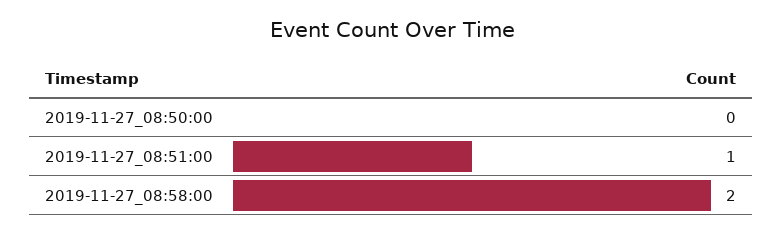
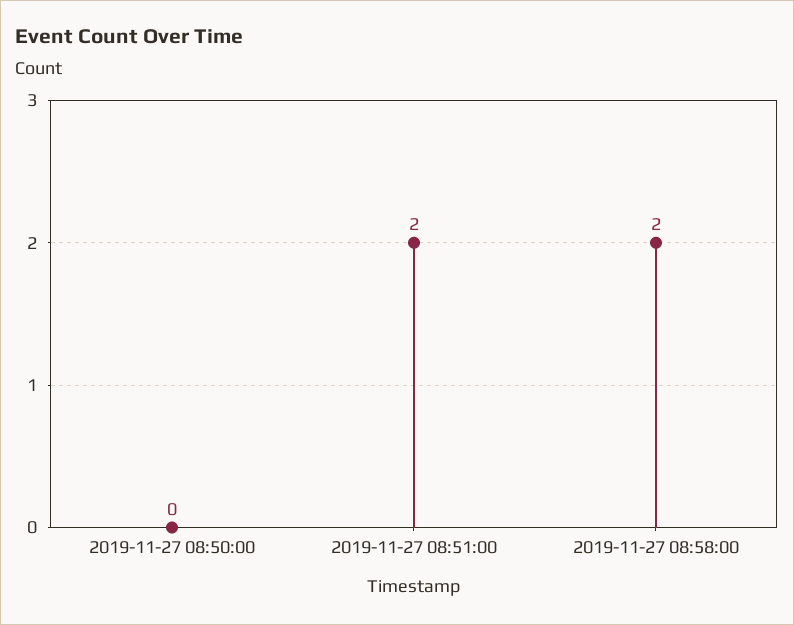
  {
    "2019-11-27_08:50:00": 0,
-   "2019-11-27_08:51:00": 1,
+   "2019-11-27_08:51:00": 2,
    "2019-11-27_08:58:00": 2
  }

